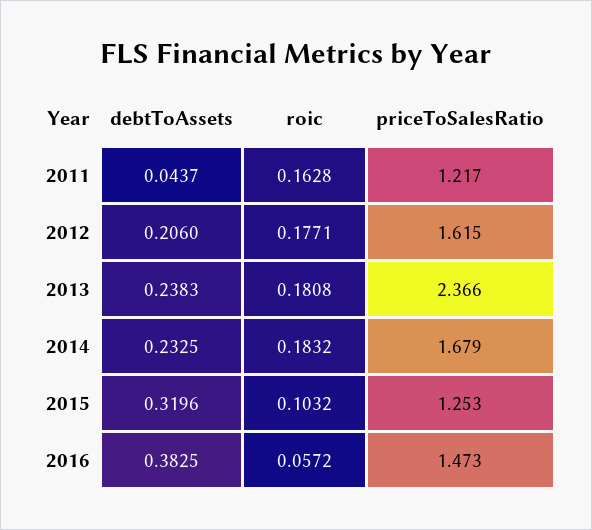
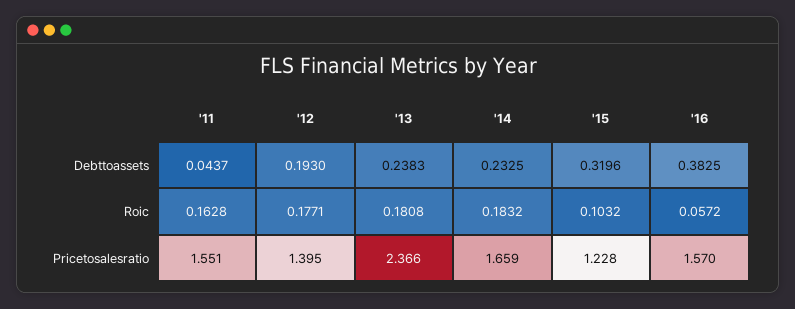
  {
    "debtToAssets": {
      "2011": 0.0437,
-     "2012": 0.206,
+     "2012": 0.193,
      "2013": 0.2383,
      "2014": 0.2325,
      "2015": 0.3196,
      "2016": 0.3825
    },
    "roic": {
      "2011": 0.1628,
      "2012": 0.1771,
      "2013": 0.1808,
      "2014": 0.1832,
      "2015": 0.1032,
      "2016": 0.0572
    },
    "priceToSalesRatio": {
-     "2011": 1.217,
+     "2011": 1.551,
-     "2012": 1.615,
+     "2012": 1.395,
      "2013": 2.366,
-     "2014": 1.679,
+     "2014": 1.659,
-     "2015": 1.253,
+     "2015": 1.228,
-     "2016": 1.473
+     "2016": 1.57
    }
  }

